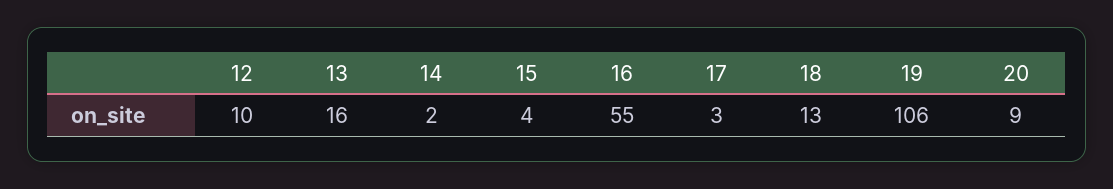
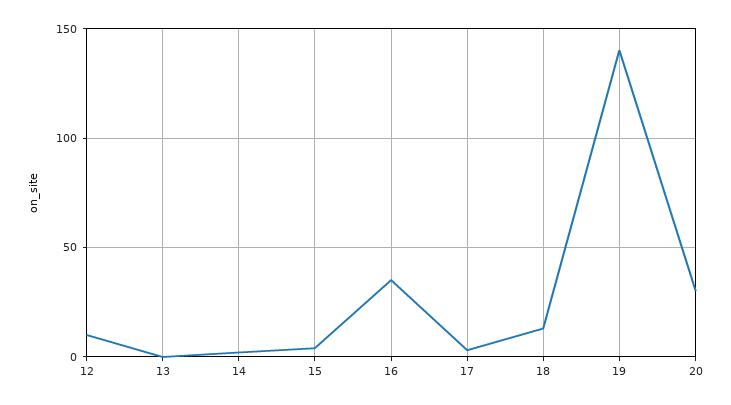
  {
    "12": 10,
-   "13": 16,
+   "13": 0,
    "14": 2,
    "15": 4,
-   "16": 55,
+   "16": 35,
    "17": 3,
    "18": 13,
-   "19": 106,
+   "19": 140,
-   "20": 9
+   "20": 30
  }

